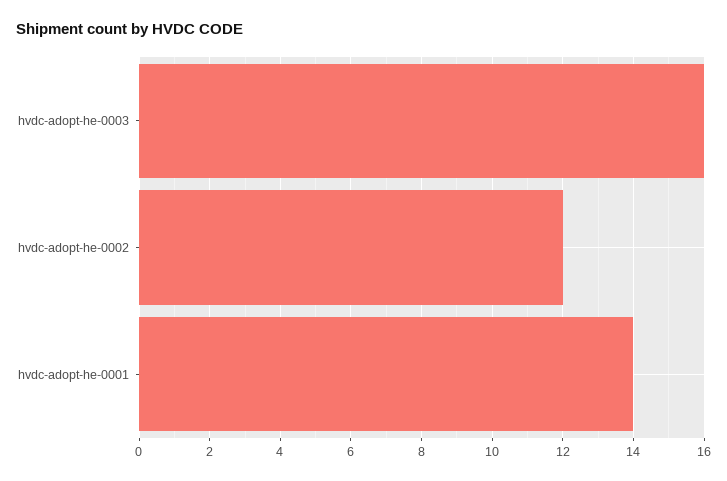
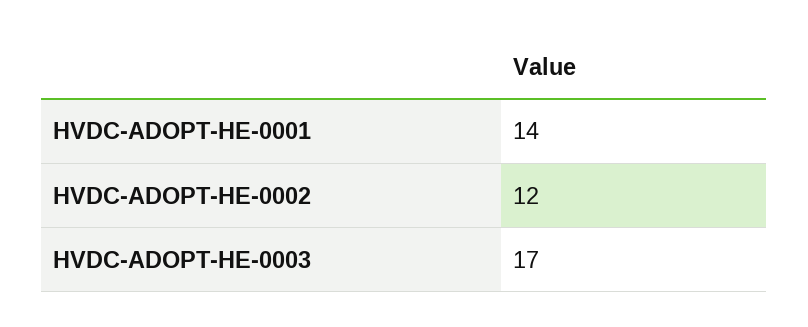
  {
-   "hvdc-adopt-he-0003": 16,
+   "hvdc-adopt-he-0003": 17,
    "hvdc-adopt-he-0002": 12,
    "hvdc-adopt-he-0001": 14
  }

